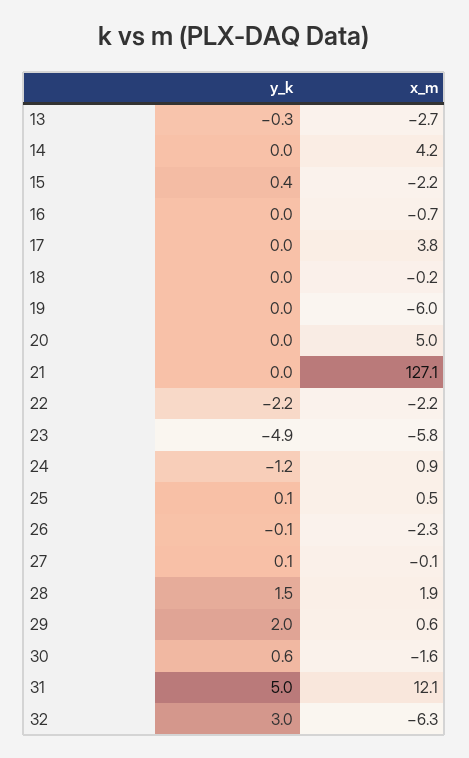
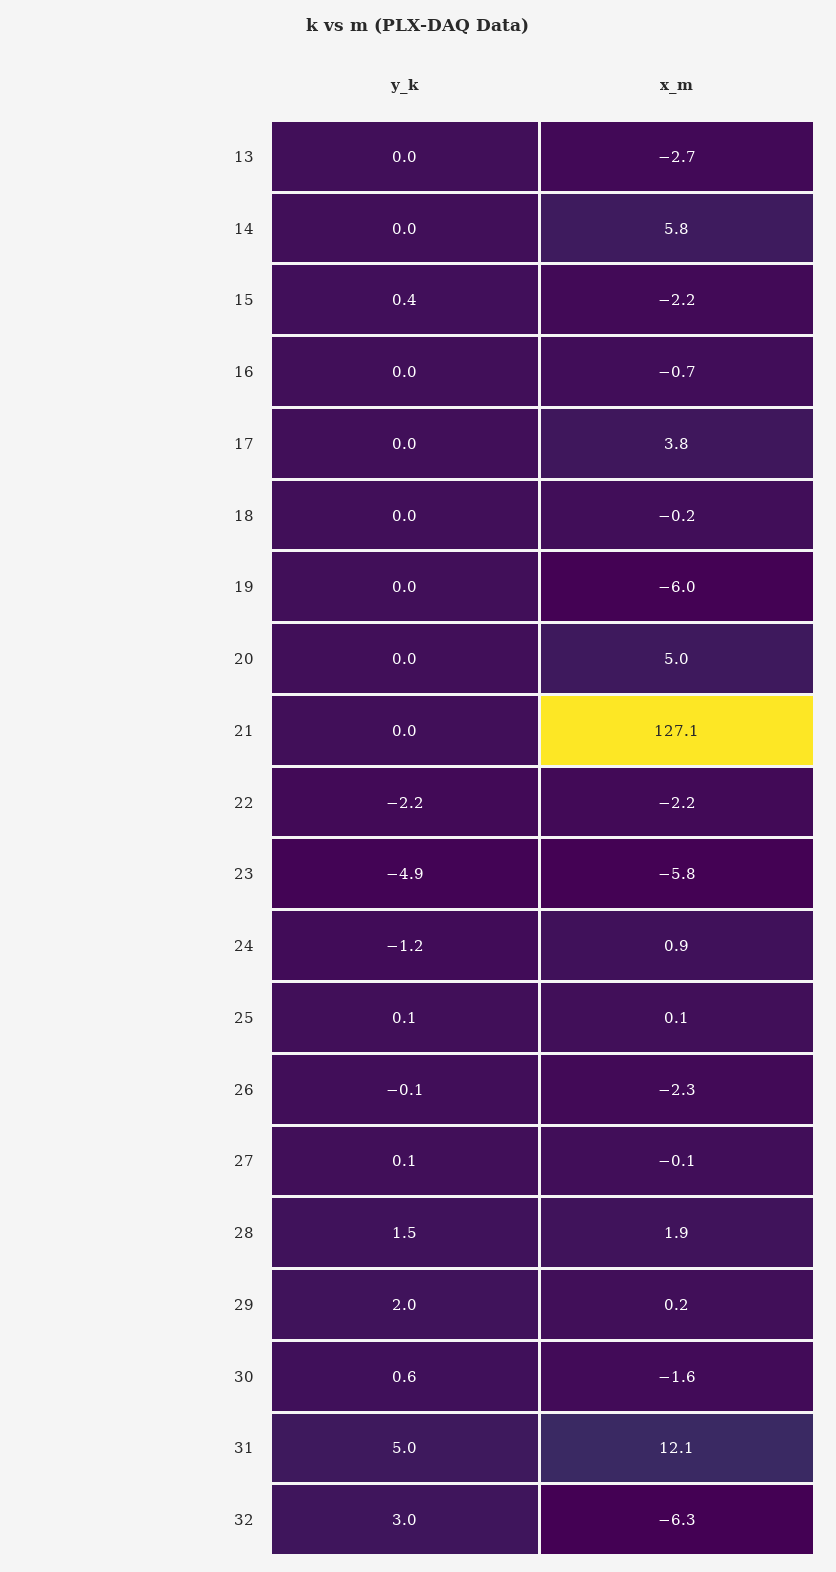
  {
    "y_k": {
-     "13": -0.3,
+     "13": 0,
      "14": 0,
      "15": 0.4,
      "16": 0,
      "17": 0,
      "18": 0,
      "19": 0,
      "20": 0,
      "21": 0,
      "22": -2.2,
      "23": -4.9,
      "24": -1.2,
      "25": 0.1,
      "26": -0.1,
      "27": 0.1,
      "28": 1.5,
      "29": 2,
      "30": 0.6,
      "31": 5,
      "32": 3
    },
    "x_m": {
      "13": -2.7,
-     "14": 4.2,
+     "14": 5.8,
      "15": -2.2,
      "16": -0.7,
      "17": 3.8,
      "18": -0.2,
      "19": -6,
      "20": 5,
      "21": 127.1,
      "22": -2.2,
      "23": -5.8,
      "24": 0.9,
-     "25": 0.5,
+     "25": 0.1,
      "26": -2.3,
      "27": -0.1,
      "28": 1.9,
-     "29": 0.6,
+     "29": 0.2,
      "30": -1.6,
      "31": 12.1,
      "32": -6.3
    }
  }

